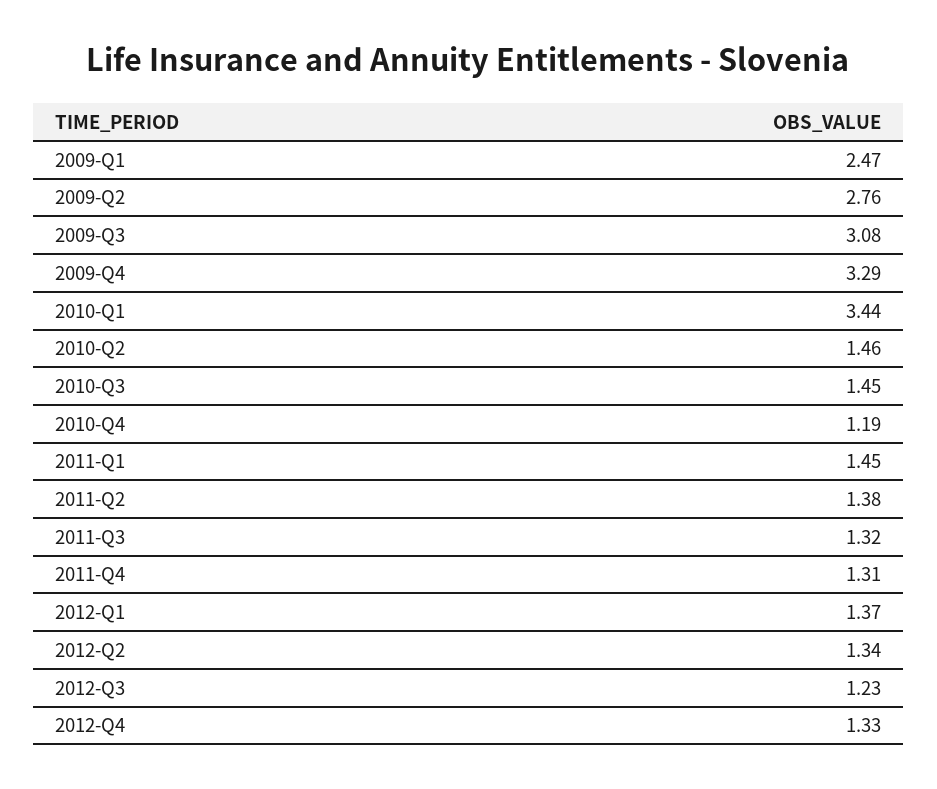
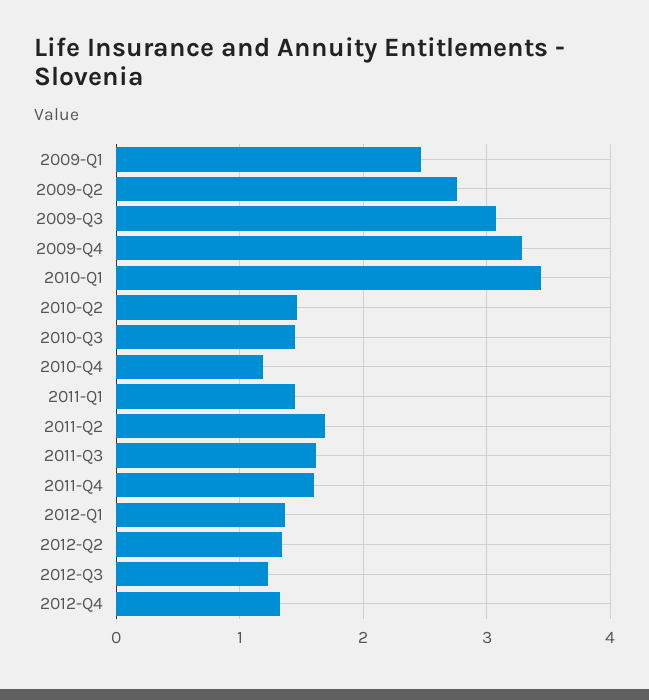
  {
    "2009-Q1": 2.47,
    "2009-Q2": 2.76,
    "2009-Q3": 3.08,
    "2009-Q4": 3.29,
    "2010-Q1": 3.44,
    "2010-Q2": 1.46,
    "2010-Q3": 1.45,
    "2010-Q4": 1.19,
    "2011-Q1": 1.45,
-   "2011-Q2": 1.38,
+   "2011-Q2": 1.7,
-   "2011-Q3": 1.32,
+   "2011-Q3": 1.6,
-   "2011-Q4": 1.31,
+   "2011-Q4": 1.6,
    "2012-Q1": 1.37,
    "2012-Q2": 1.34,
    "2012-Q3": 1.23,
    "2012-Q4": 1.33
  }

